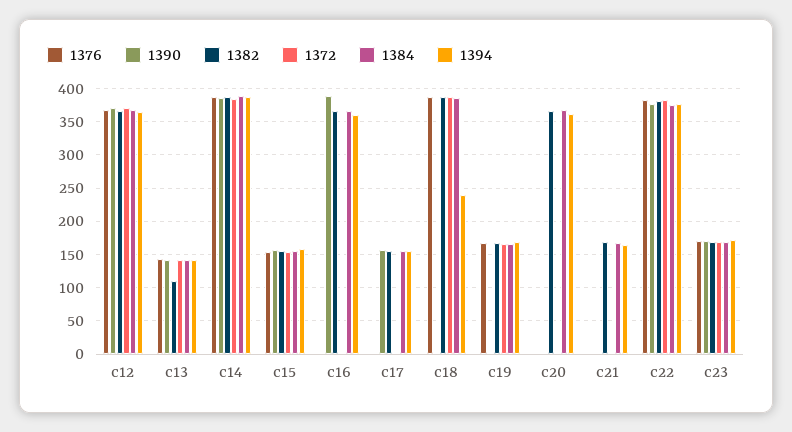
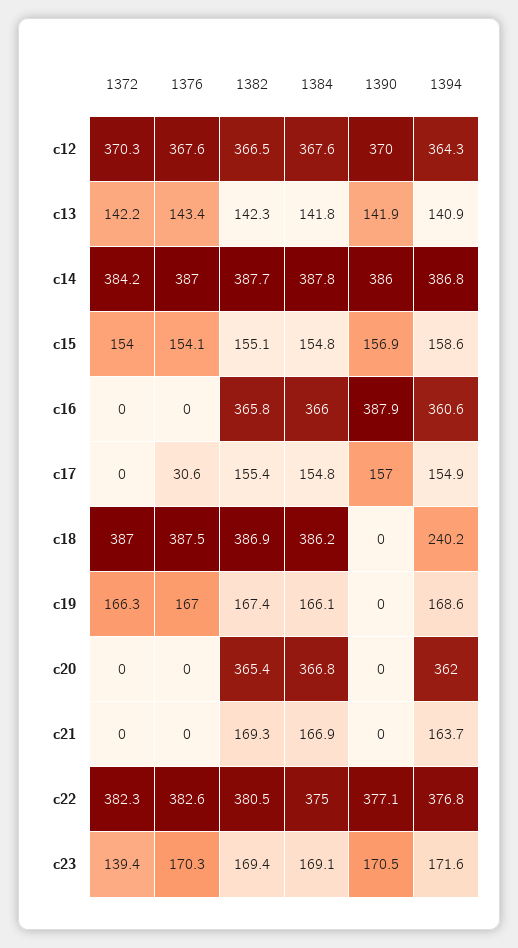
  {
    "1376": {
      "c12": 367.6,
      "c13": 143.4,
      "c14": 387,
      "c15": 154.1,
      "c16": 0,
-     "c17": 0,
+     "c17": 30.6,
      "c18": 387.5,
      "c19": 167,
      "c20": 0,
      "c21": 0,
      "c22": 382.6,
      "c23": 170.3
    },
    "1390": {
      "c12": 370,
      "c13": 141.9,
      "c14": 386,
      "c15": 156.9,
      "c16": 387.9,
      "c17": 157,
      "c18": 0,
      "c19": 0,
      "c20": 0,
      "c21": 0,
      "c22": 377.1,
      "c23": 170.5
    },
    "1382": {
      "c12": 366.5,
-     "c13": 110,
+     "c13": 142.3,
      "c14": 387.7,
      "c15": 155.1,
      "c16": 365.8,
      "c17": 155.4,
      "c18": 386.9,
      "c19": 167.4,
      "c20": 365.4,
      "c21": 169.3,
      "c22": 380.5,
      "c23": 169.4
    },
    "1372": {
      "c12": 370.3,
      "c13": 142.2,
      "c14": 384.2,
      "c15": 154,
      "c16": 0,
      "c17": 0,
      "c18": 387,
      "c19": 166.3,
      "c20": 0,
      "c21": 0,
      "c22": 382.3,
-     "c23": 170
+     "c23": 139.4
    },
    "1384": {
      "c12": 367.6,
      "c13": 141.8,
      "c14": 387.8,
      "c15": 154.8,
      "c16": 366,
      "c17": 154.8,
      "c18": 386.2,
      "c19": 166.1,
      "c20": 366.8,
      "c21": 166.9,
      "c22": 375,
      "c23": 169.1
    },
    "1394": {
      "c12": 364.3,
      "c13": 140.9,
      "c14": 386.8,
      "c15": 158.6,
      "c16": 360.6,
      "c17": 154.9,
      "c18": 240.2,
      "c19": 168.6,
      "c20": 362,
      "c21": 163.7,
      "c22": 376.8,
      "c23": 171.6
    }
  }

